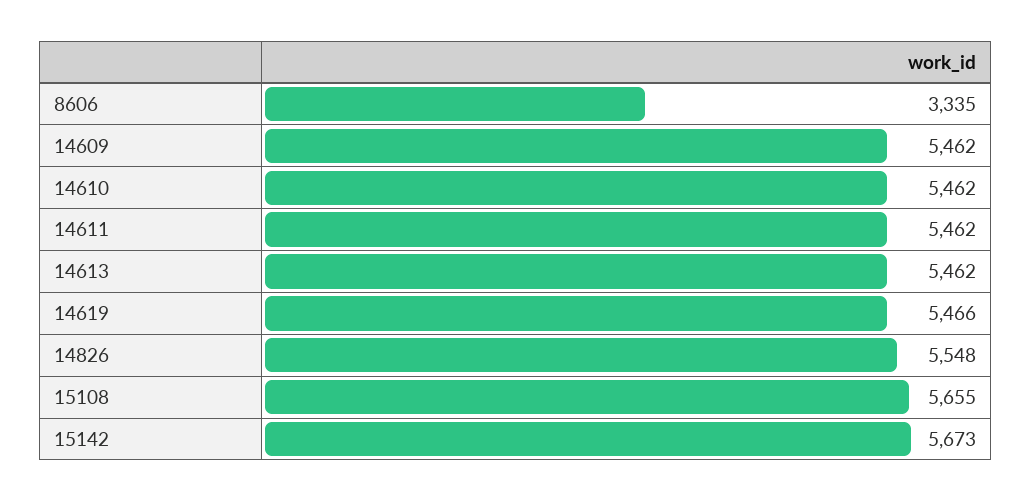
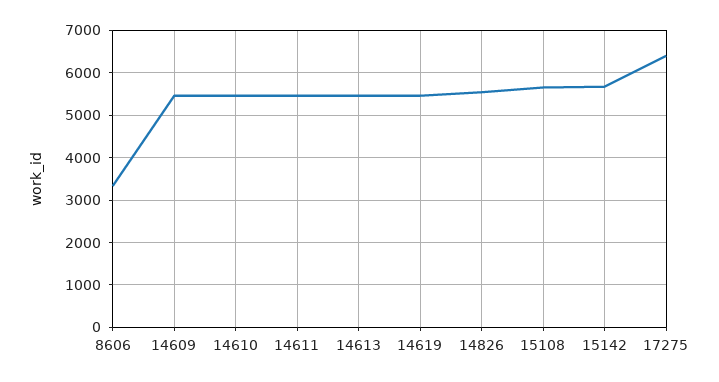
  {
    "8606": 3335,
    "14609": 5462,
    "14610": 5462,
    "14611": 5462,
    "14613": 5462,
    "14619": 5466,
    "14826": 5548,
    "15108": 5655,
-   "15142": 5673
+   "15142": 5673,
+   "17275": 6400
  }

